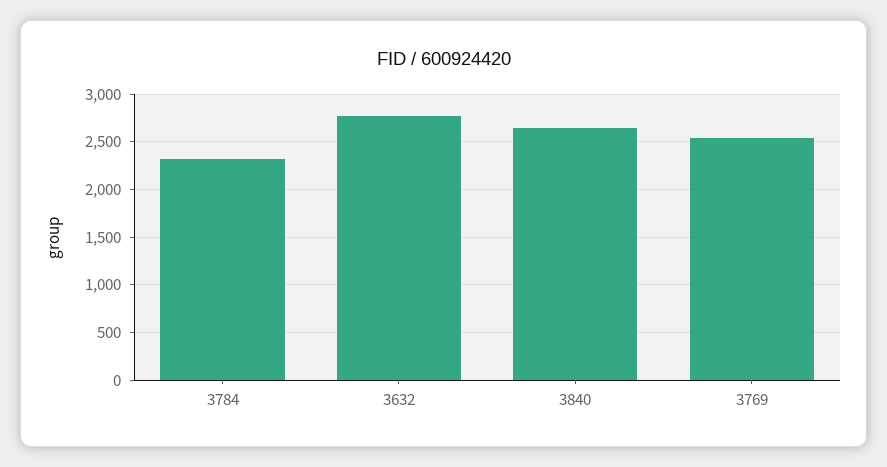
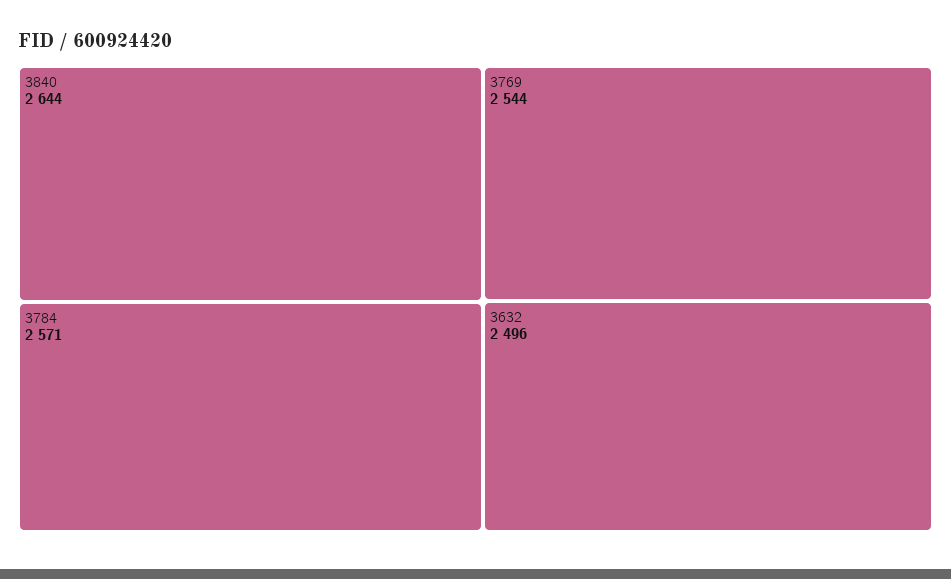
  {
-   "3784": 2300,
+   "3784": 2571,
-   "3632": 2800,
+   "3632": 2496,
    "3840": 2644,
    "3769": 2544
  }

